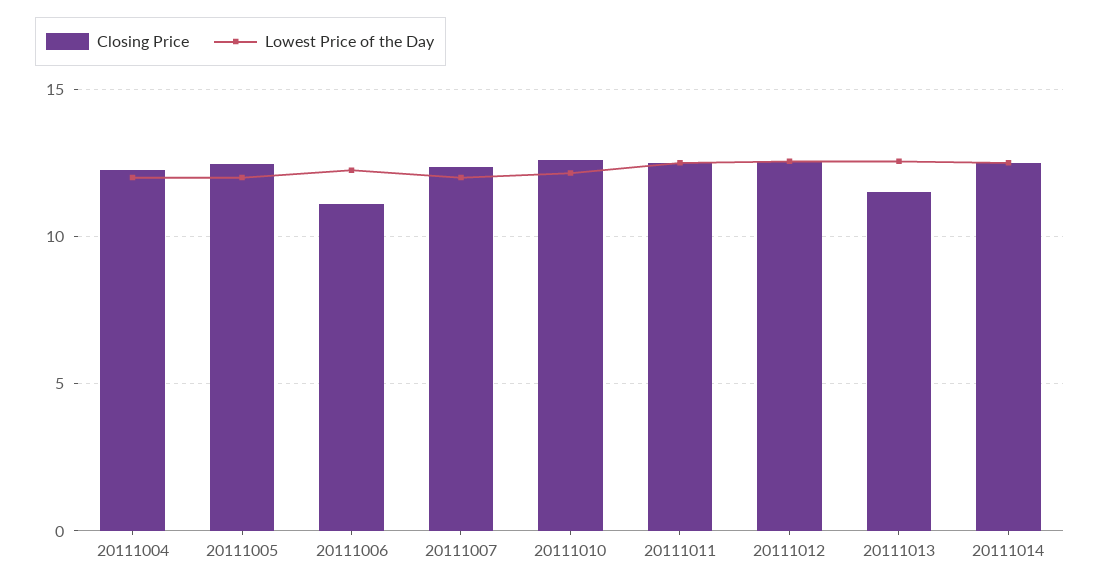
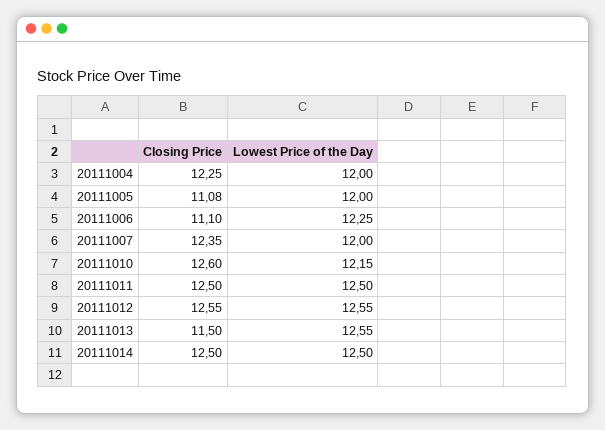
  {
    "Closing Price": {
      "20111004": 12.25,
-     "20111005": 12.5,
+     "20111005": 11.08,
      "20111006": 11.1,
      "20111007": 12.35,
      "20111010": 12.6,
      "20111011": 12.5,
      "20111012": 12.55,
      "20111013": 11.5,
      "20111014": 12.5
    },
    "Lowest Price of the Day": {
      "20111004": 12,
      "20111005": 12,
      "20111006": 12.25,
      "20111007": 12,
      "20111010": 12.15,
      "20111011": 12.5,
      "20111012": 12.55,
      "20111013": 12.55,
      "20111014": 12.5
    }
  }

